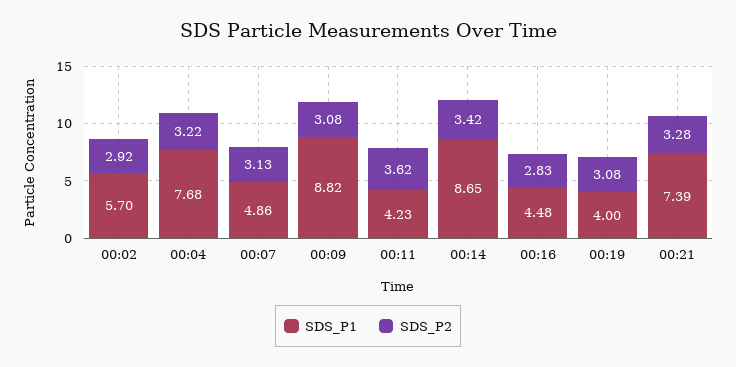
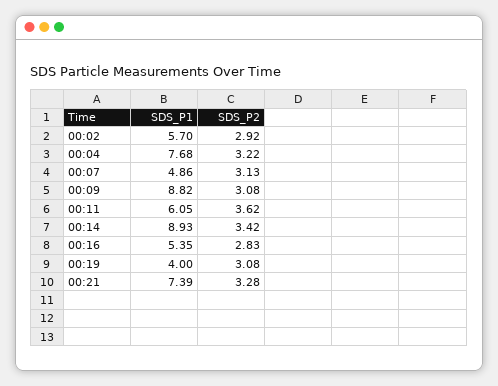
  {
    "SDS_P1": {
      "00:02": 5.7,
      "00:04": 7.68,
      "00:07": 4.86,
      "00:09": 8.82,
-     "00:11": 4.23,
+     "00:11": 6.05,
-     "00:14": 8.65,
+     "00:14": 8.93,
-     "00:16": 4.48,
+     "00:16": 5.35,
      "00:19": 4,
      "00:21": 7.39
    },
    "SDS_P2": {
      "00:02": 2.92,
      "00:04": 3.22,
      "00:07": 3.13,
      "00:09": 3.08,
      "00:11": 3.62,
      "00:14": 3.42,
      "00:16": 2.83,
      "00:19": 3.08,
      "00:21": 3.28
    }
  }

